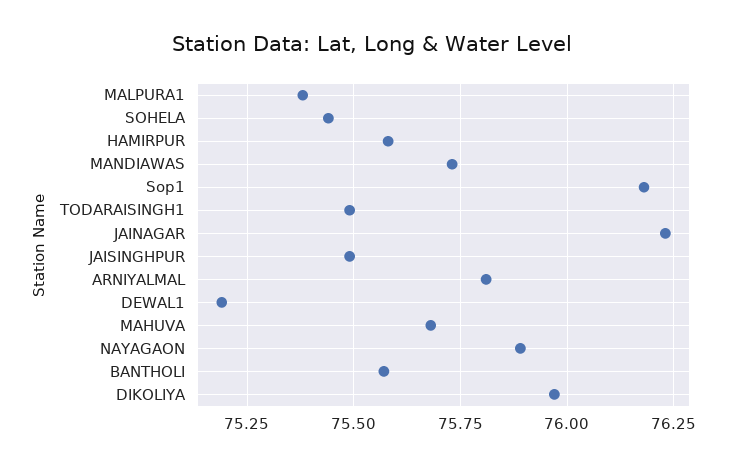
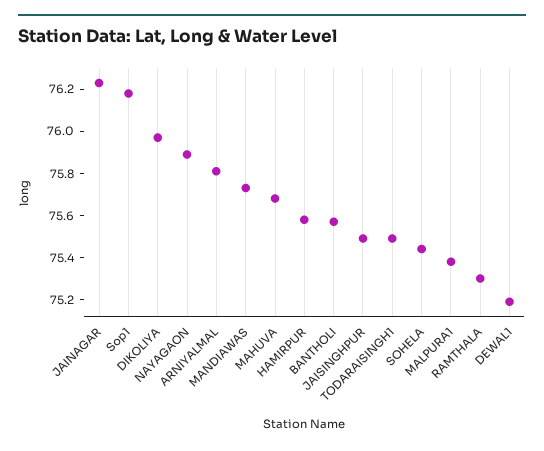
  {
    "MALPURA1": 75.4,
    "SOHELA": 75.45,
    "HAMIRPUR": 75.6,
    "MANDIAWAS": 75.75,
    "Sop1": 76.2,
    "TODARAISINGH1": 75.5,
    "JAINAGAR": 76.25,
    "JAISINGHPUR": 75.5,
    "ARNIYALMAL": 75.8,
    "DEWAL1": 75.2,
    "MAHUVA": 75.7,
    "NAYAGAON": 75.9,
    "BANTHOLI": 75.55,
-   "DIKOLIYA": 75.95
+   "DIKOLIYA": 75.95,
+   "RAMTHALA": 75.3
  }

